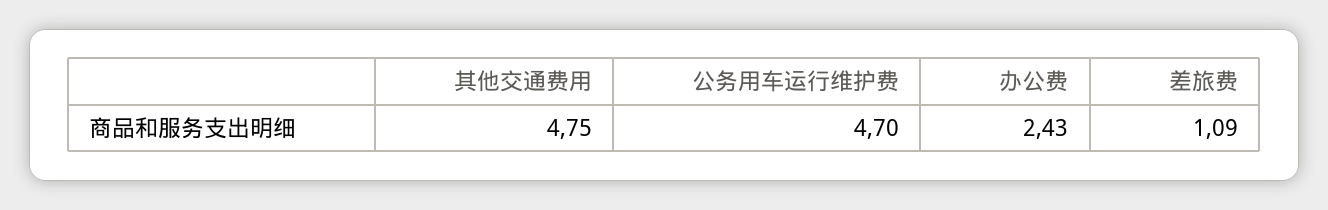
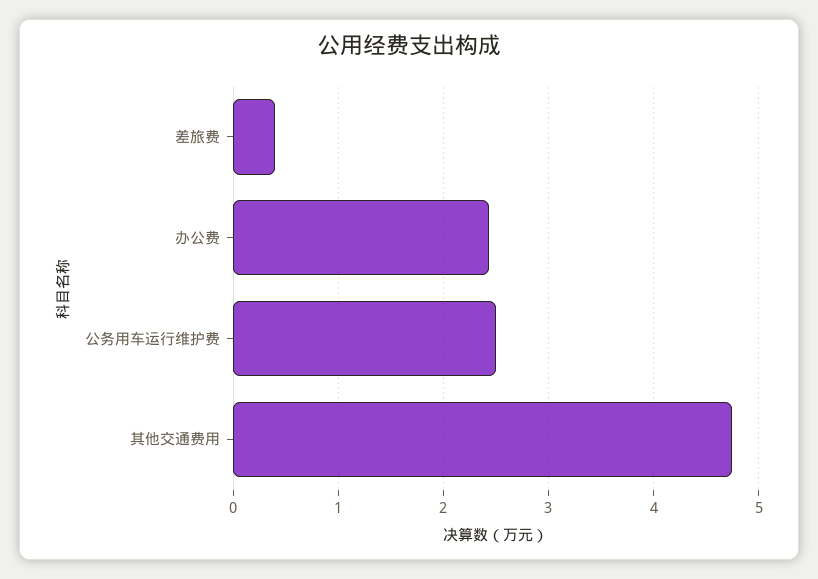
  {
    "其他交通费用": 4.75,
-   "公务用车运行维护费": 4.7,
+   "公务用车运行维护费": 2.5,
    "办公费": 2.43,
-   "差旅费": 1.09
+   "差旅费": 0.4
  }

